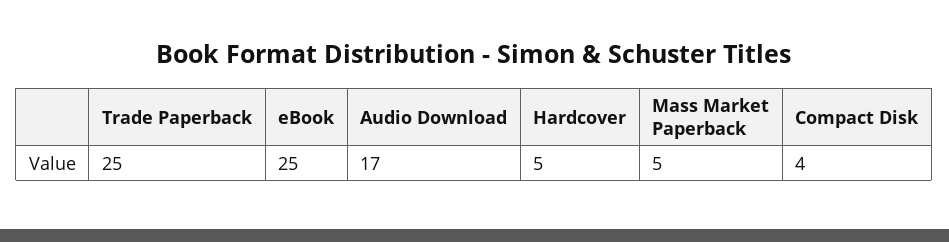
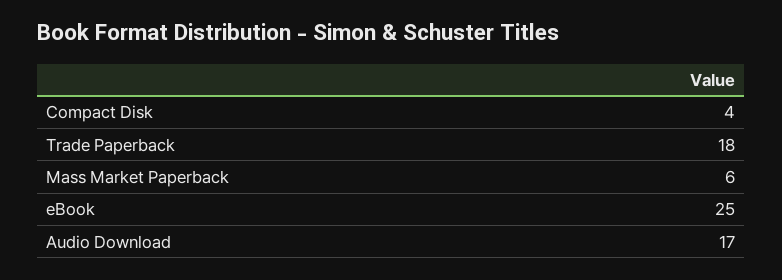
  {
-   "Trade Paperback": 25,
+   "Trade Paperback": 18,
    "eBook": 25,
    "Audio Download": 17,
-   "Hardcover": 5,
-   "Mass Market Paperback": 5,
+   "Mass Market Paperback": 6,
    "Compact Disk": 4
  }

